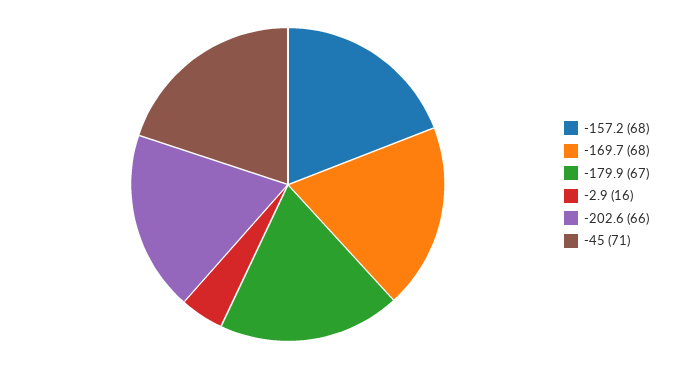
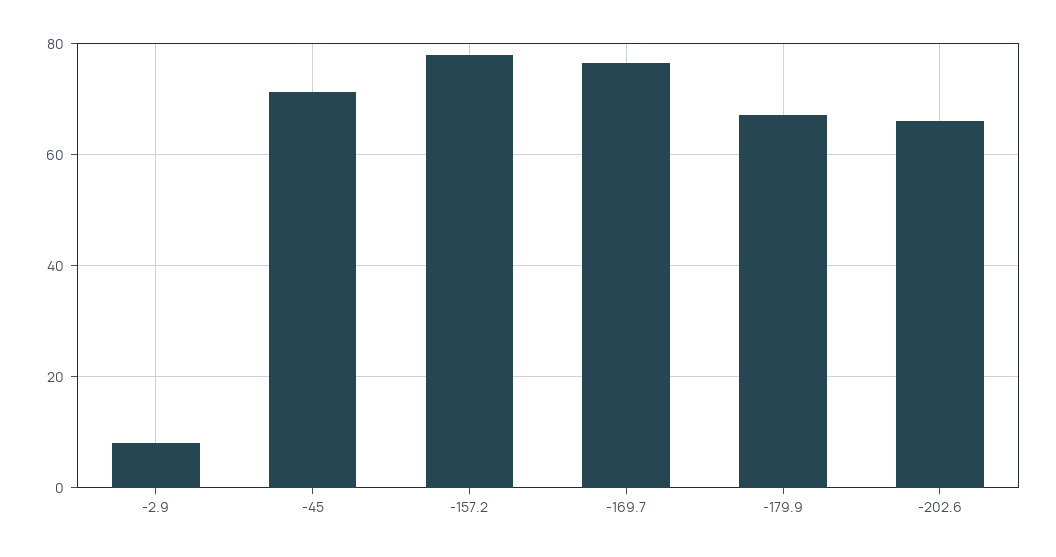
  {
-   "-157.2": 68,
+   "-157.2": 78,
-   "-169.7": 68,
+   "-169.7": 76,
    "-179.9": 67,
-   "-2.9": 16,
+   "-2.9": 8,
    "-202.6": 66,
    "-45": 71
  }

